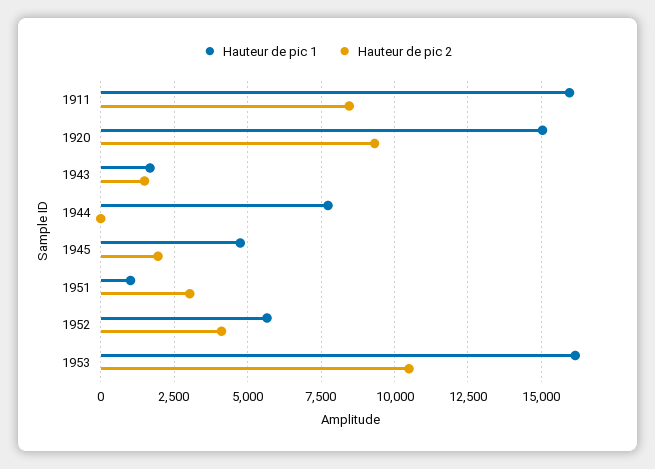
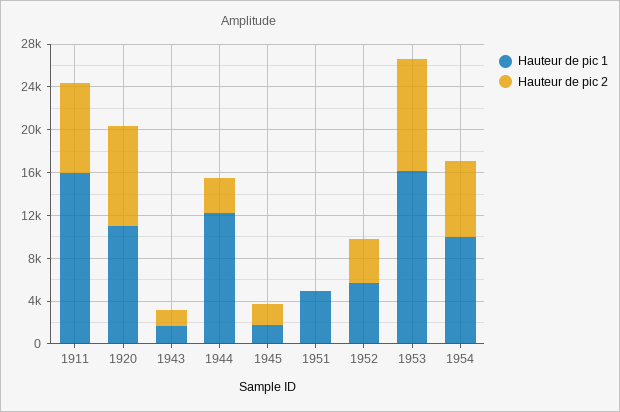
  {
    "Hauteur de pic 1": {
      "1911": 16000,
-     "1920": 15000,
+     "1920": 11000,
      "1943": 1750,
-     "1944": 7750,
+     "1944": 12000,
-     "1945": 4750,
+     "1945": 2000,
-     "1951": 1000,
+     "1951": 5000,
      "1952": 5750,
-     "1953": 16250
+     "1953": 16250,
+     "1954": 10000
    },
    "Hauteur de pic 2": {
      "1911": 8500,
      "1920": 9250,
      "1943": 1500,
-     "1944": 0,
+     "1944": 3000,
      "1945": 2000,
-     "1951": 3000,
+     "1951": 0,
      "1952": 4000,
-     "1953": 10500
+     "1953": 10500,
+     "1954": 7000
    }
  }

